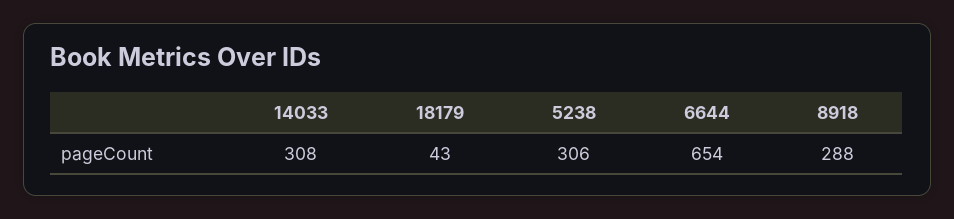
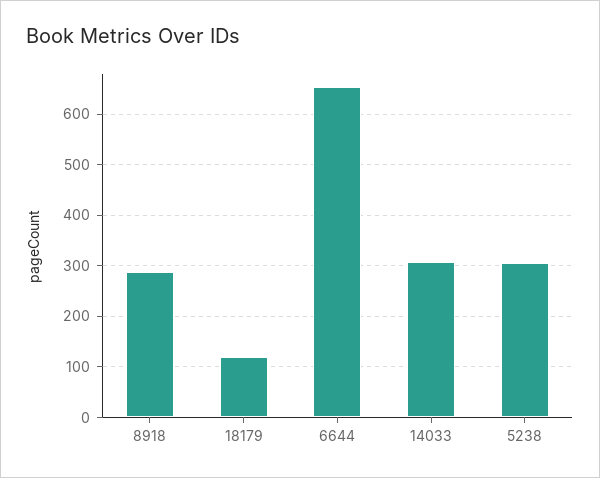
  {
    "14033": 308,
-   "18179": 43,
+   "18179": 120,
    "5238": 306,
    "6644": 654,
    "8918": 288
  }

